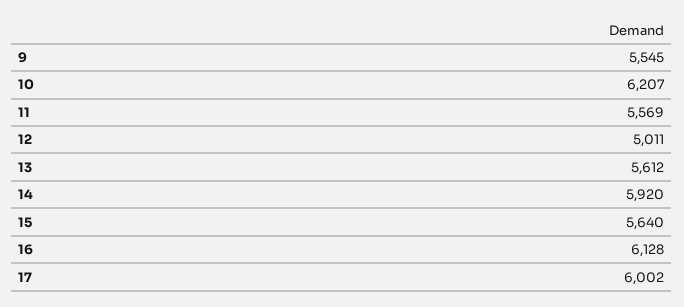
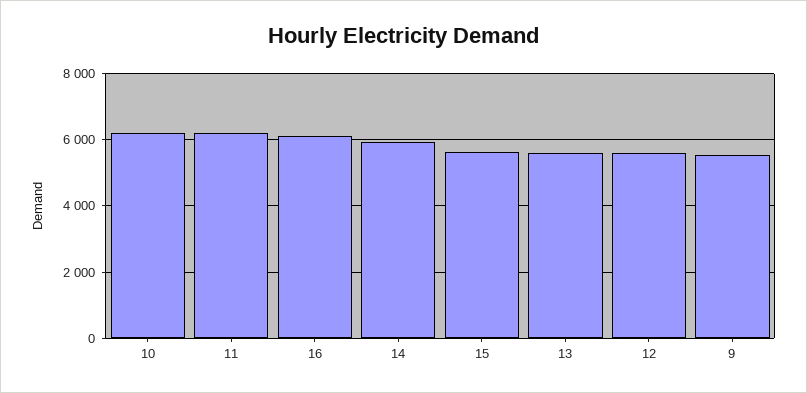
  {
    "9": 5545,
    "10": 6207,
-   "11": 5569,
+   "11": 6200,
-   "12": 5011,
+   "12": 5600,
    "13": 5612,
    "14": 5920,
    "15": 5640,
-   "16": 6128,
+   "16": 6128
-   "17": 6002
  }

